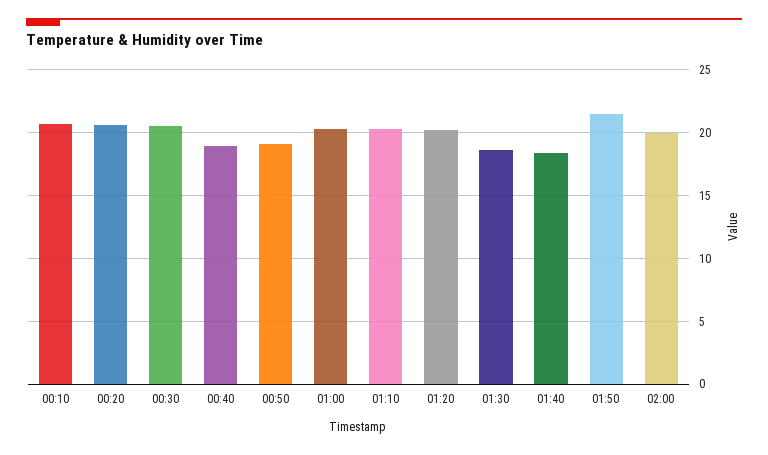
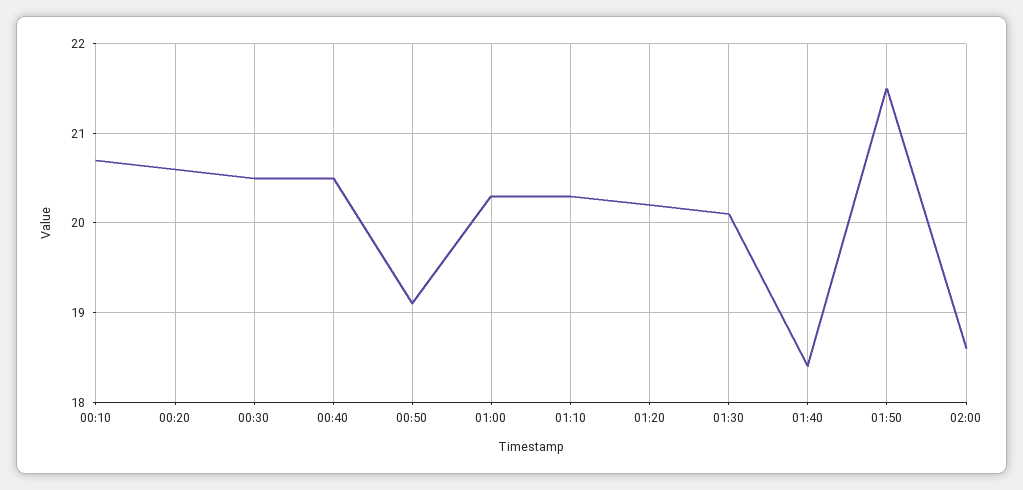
  {
    "00:10": 20.7,
    "00:20": 20.6,
    "00:30": 20.5,
-   "00:40": 19,
+   "00:40": 20.5,
    "00:50": 19.1,
    "01:00": 20.3,
    "01:10": 20.3,
    "01:20": 20.2,
-   "01:30": 18.5,
+   "01:30": 20.1,
    "01:40": 18.4,
    "01:50": 21.5,
-   "02:00": 20
+   "02:00": 18.6
  }

